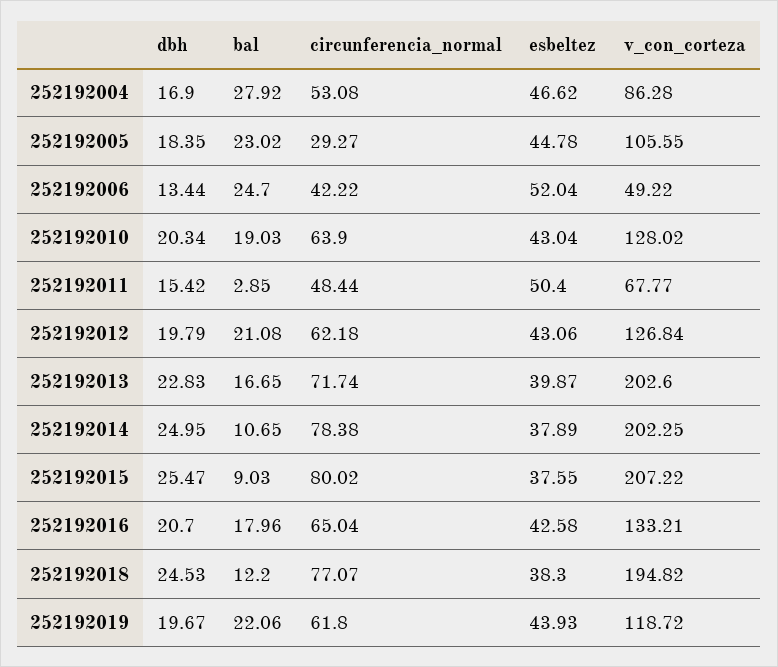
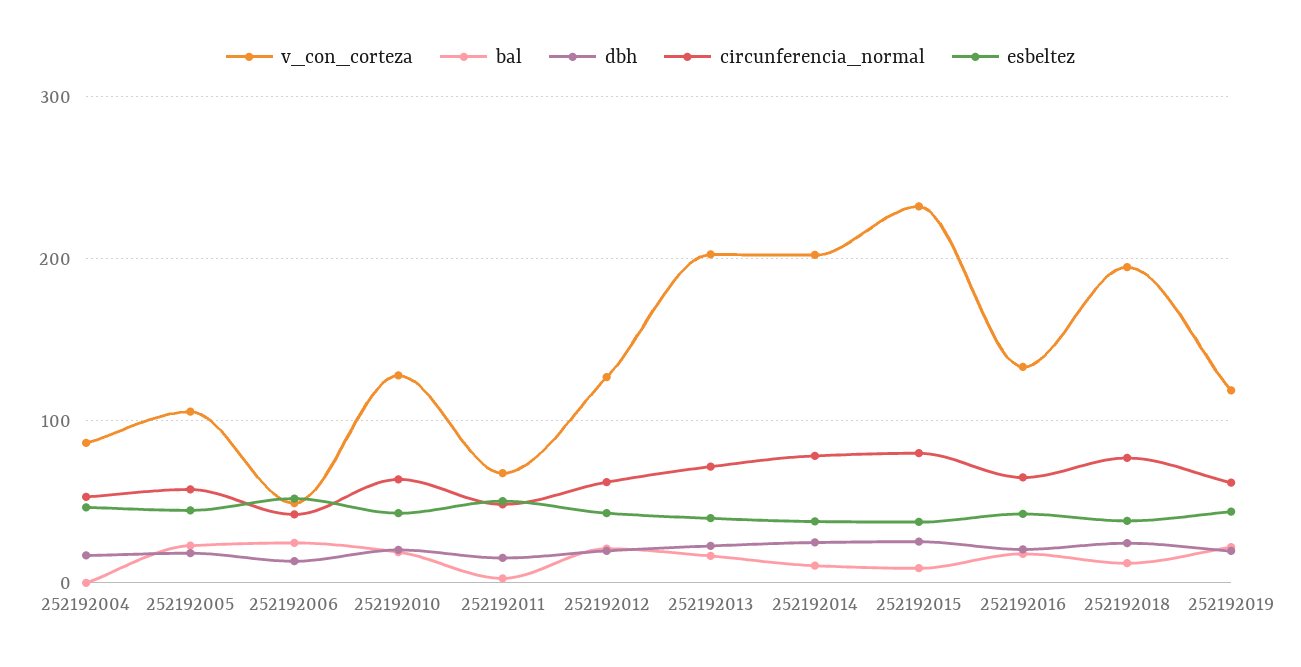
  {
    "dbh": {
      "252192004": 16.9,
      "252192005": 18.35,
      "252192006": 13.44,
      "252192010": 20.34,
      "252192011": 15.42,
      "252192012": 19.79,
      "252192013": 22.83,
      "252192014": 24.95,
      "252192015": 25.47,
      "252192016": 20.7,
      "252192018": 24.53,
      "252192019": 19.67
    },
    "bal": {
-     "252192004": 27.92,
+     "252192004": 0,
      "252192005": 23.02,
      "252192006": 24.7,
      "252192010": 19.03,
      "252192011": 2.85,
      "252192012": 21.08,
      "252192013": 16.65,
      "252192014": 10.65,
      "252192015": 9.03,
      "252192016": 17.96,
      "252192018": 12.2,
      "252192019": 22.06
    },
    "circunferencia_normal": {
      "252192004": 53.08,
-     "252192005": 29.27,
+     "252192005": 60,
      "252192006": 42.22,
      "252192010": 63.9,
      "252192011": 48.44,
      "252192012": 62.18,
      "252192013": 71.74,
      "252192014": 78.38,
      "252192015": 80.02,
      "252192016": 65.04,
      "252192018": 77.07,
      "252192019": 61.8
    },
    "esbeltez": {
      "252192004": 46.62,
      "252192005": 44.78,
      "252192006": 52.04,
      "252192010": 43.04,
      "252192011": 50.4,
      "252192012": 43.06,
      "252192013": 39.87,
      "252192014": 37.89,
      "252192015": 37.55,
      "252192016": 42.58,
      "252192018": 38.3,
      "252192019": 43.93
    },
    "v_con_corteza": {
      "252192004": 86.28,
      "252192005": 105.55,
      "252192006": 49.22,
      "252192010": 128.02,
      "252192011": 67.77,
      "252192012": 126.84,
      "252192013": 202.6,
      "252192014": 202.25,
-     "252192015": 207.22,
+     "252192015": 230,
      "252192016": 133.21,
      "252192018": 194.82,
      "252192019": 118.72
    }
  }

